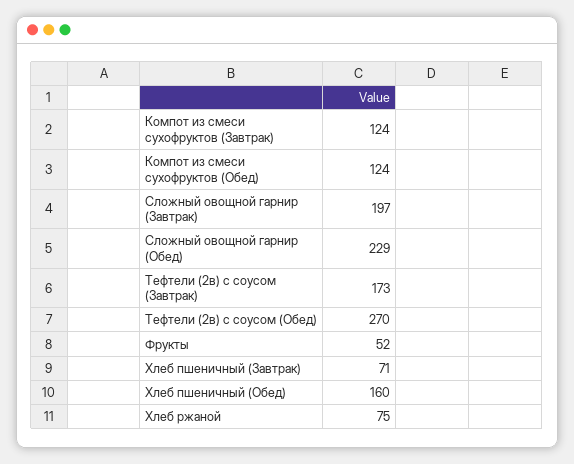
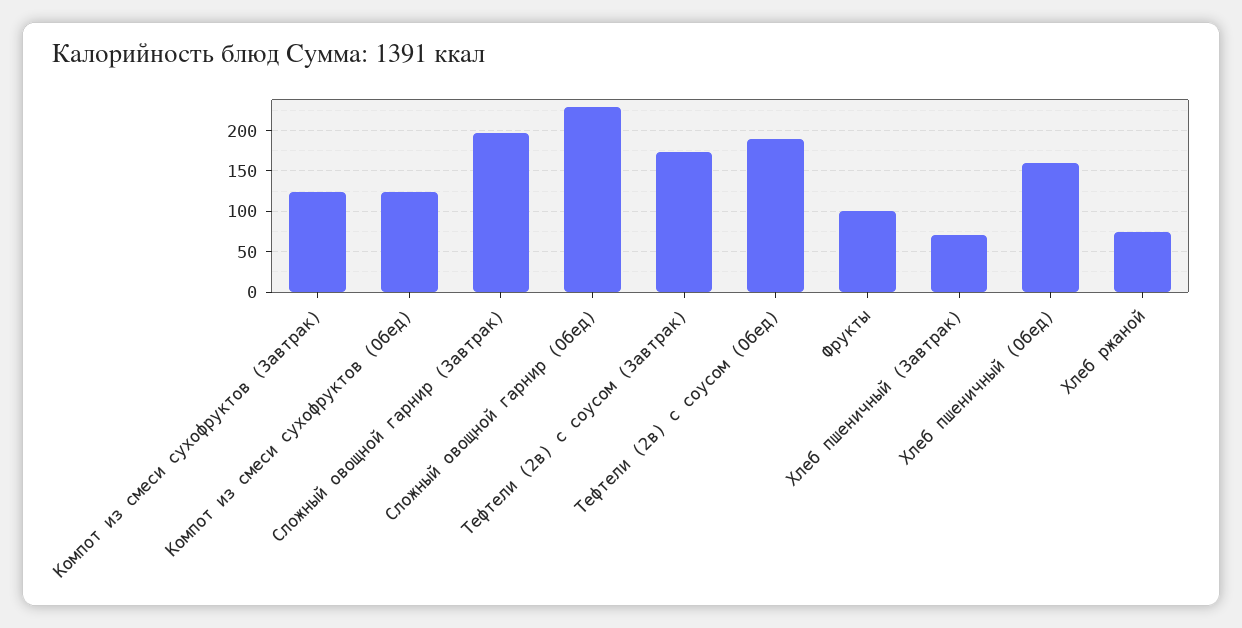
  {
    "Компот из смеси сухофруктов (Завтрак)": 124,
    "Компот из смеси сухофруктов (Обед)": 124,
    "Сложный овощной гарнир (Завтрак)": 197,
    "Сложный овощной гарнир (Обед)": 229,
    "Тефтели (2в) с соусом (Завтрак)": 173,
-   "Тефтели (2в) с соусом (Обед)": 270,
+   "Тефтели (2в) с соусом (Обед)": 190,
-   "Фрукты": 52,
+   "Фрукты": 100,
    "Хлеб пшеничный (Завтрак)": 71,
    "Хлеб пшеничный (Обед)": 160,
    "Хлеб ржаной": 75
  }

